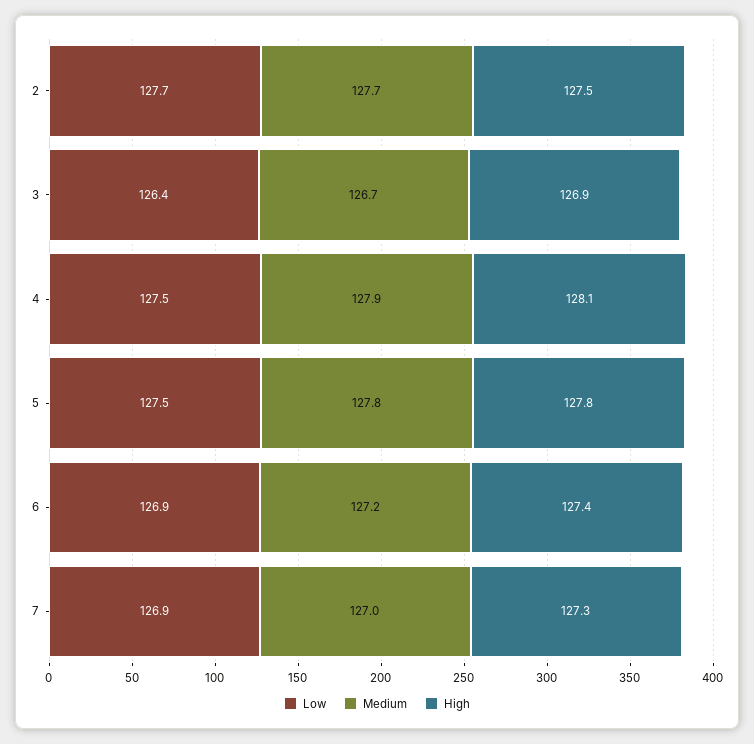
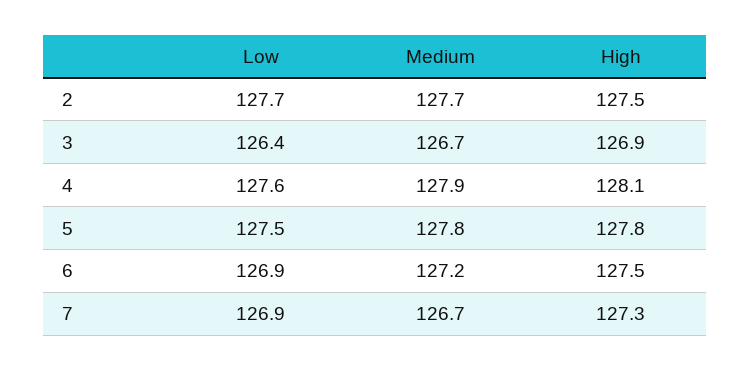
  {
    "Low": {
      "2": 127.7,
      "3": 126.4,
-     "4": 127.5,
+     "4": 127.6,
      "5": 127.5,
      "6": 126.9,
      "7": 126.9
    },
    "Medium": {
      "2": 127.7,
      "3": 126.7,
      "4": 127.9,
      "5": 127.8,
      "6": 127.2,
-     "7": 127
+     "7": 126.7
    },
    "High": {
      "2": 127.5,
      "3": 126.9,
      "4": 128.1,
      "5": 127.8,
-     "6": 127.4,
+     "6": 127.5,
      "7": 127.3
    }
  }

